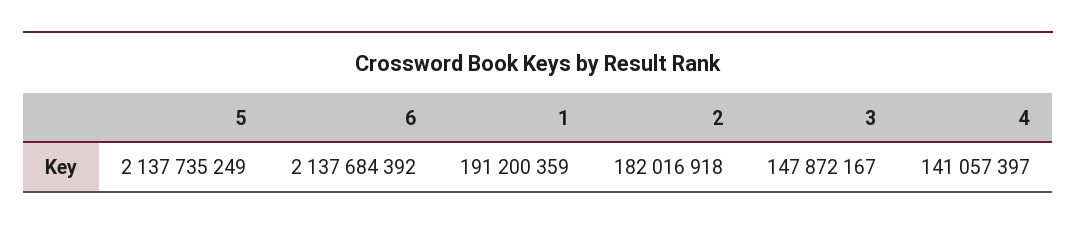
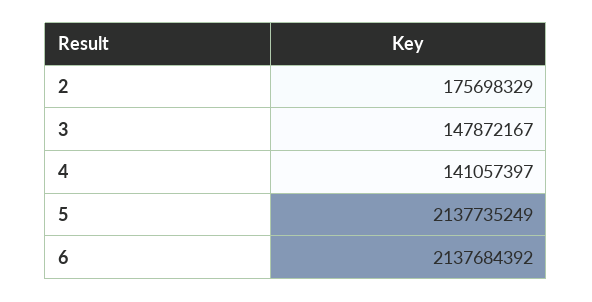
  {
    "5": 2137735249,
    "6": 2137684392,
-   "1": 191200359,
-   "2": 182016918,
+   "2": 175698329,
    "3": 147872167,
    "4": 141057397
  }

